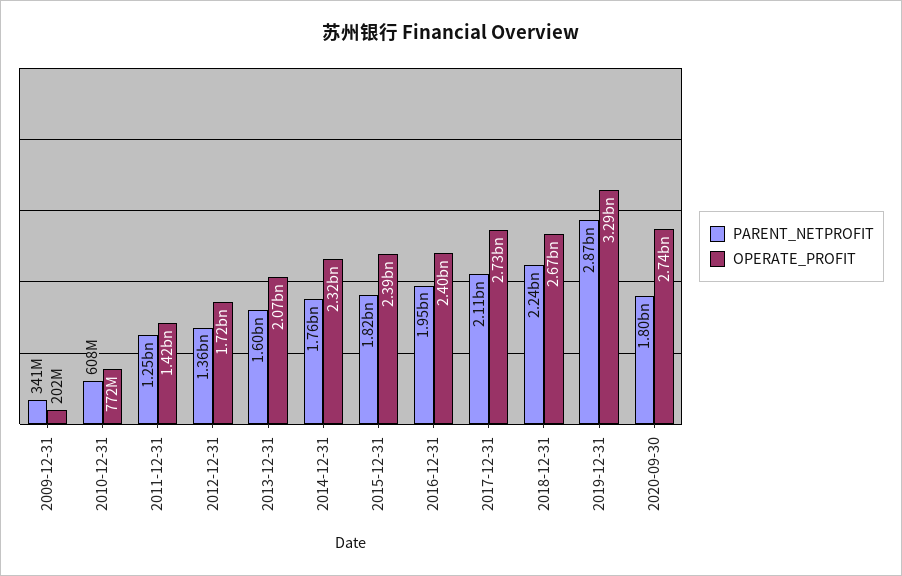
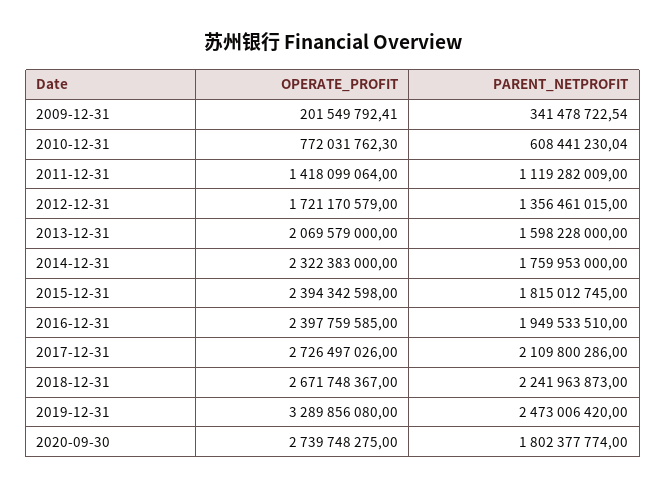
  {
    "PARENT_NETPROFIT": {
      "2009-12-31": 341478722.54,
      "2010-12-31": 608441230.04,
-     "2011-12-31": 1250000000,
+     "2011-12-31": 1119282009,
      "2012-12-31": 1356461015,
      "2013-12-31": 1598228000,
      "2014-12-31": 1759953000,
      "2015-12-31": 1815012745,
      "2016-12-31": 1949533510,
      "2017-12-31": 2109800286,
      "2018-12-31": 2241963873,
-     "2019-12-31": 2870000000,
+     "2019-12-31": 2473006420,
      "2020-09-30": 1802377774
    },
    "OPERATE_PROFIT": {
      "2009-12-31": 201549792.41,
      "2010-12-31": 772031762.3,
      "2011-12-31": 1418099064,
      "2012-12-31": 1721170579,
      "2013-12-31": 2069579000,
      "2014-12-31": 2322383000,
      "2015-12-31": 2394342598,
      "2016-12-31": 2397759585,
      "2017-12-31": 2726497026,
      "2018-12-31": 2671748367,
      "2019-12-31": 3289856080,
      "2020-09-30": 2739748275
    }
  }

